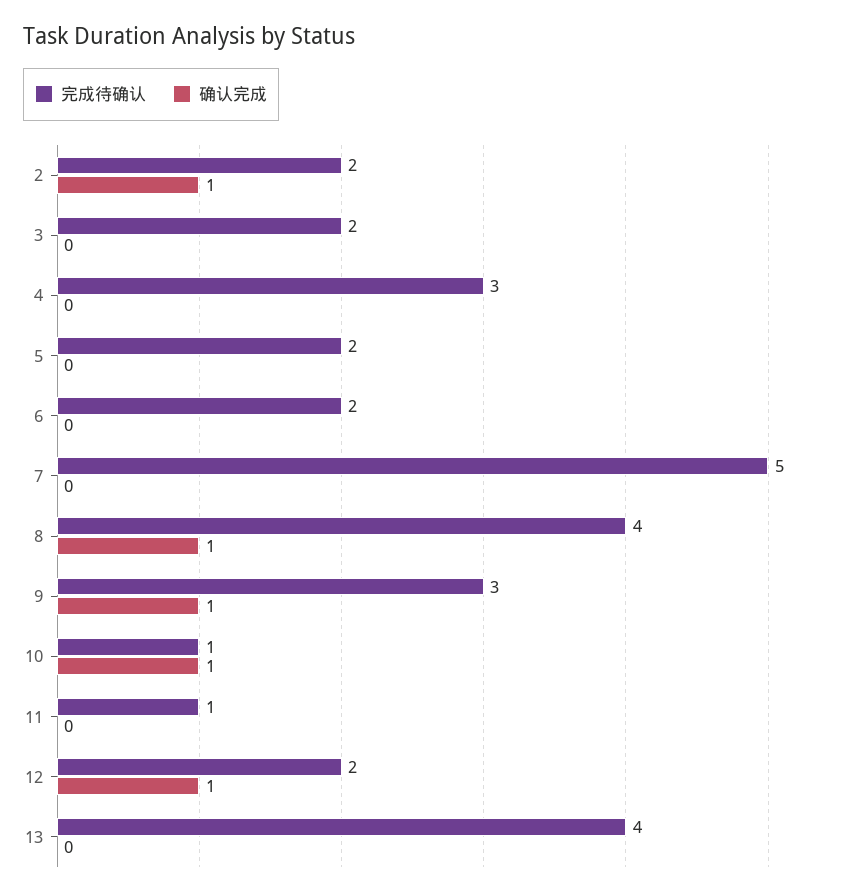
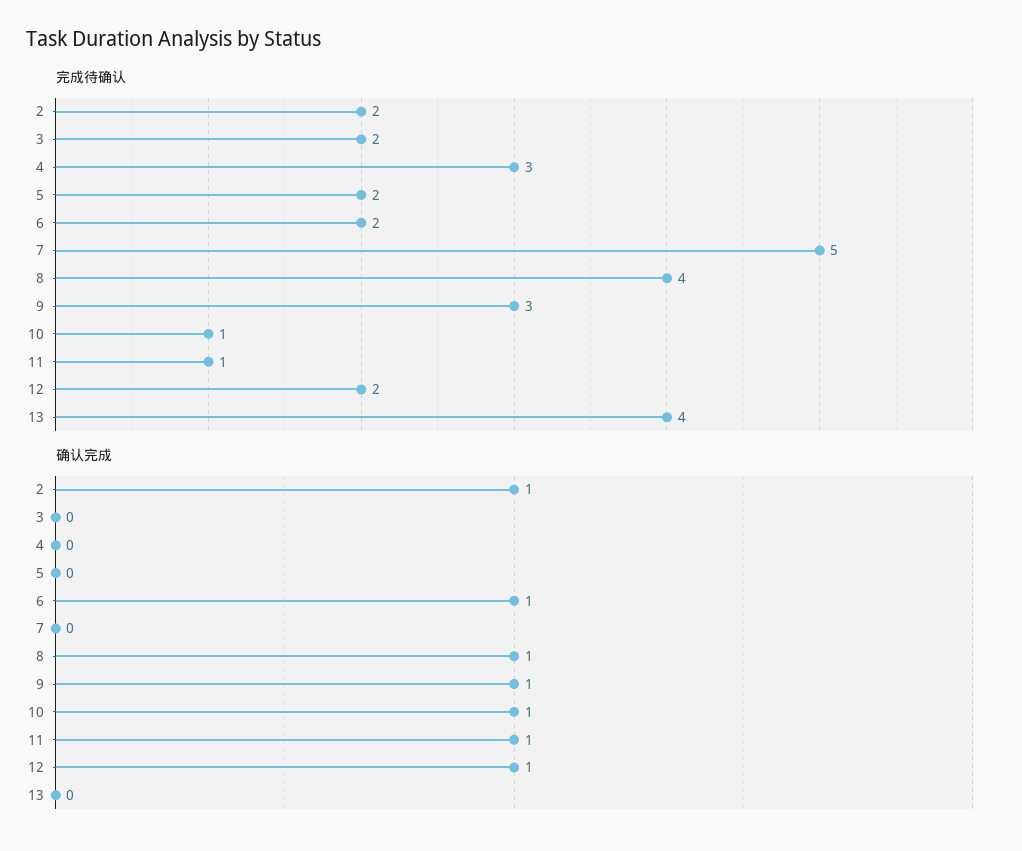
  {
    "完成待确认": {
      "2": 2,
      "3": 2,
      "4": 3,
      "5": 2,
      "6": 2,
      "7": 5,
      "8": 4,
      "9": 3,
      "10": 1,
      "11": 1,
      "12": 2,
      "13": 4
    },
    "确认完成": {
      "2": 1,
      "3": 0,
      "4": 0,
      "5": 0,
-     "6": 0,
+     "6": 1,
      "7": 0,
      "8": 1,
      "9": 1,
      "10": 1,
-     "11": 0,
+     "11": 1,
      "12": 1,
      "13": 0
    }
  }

